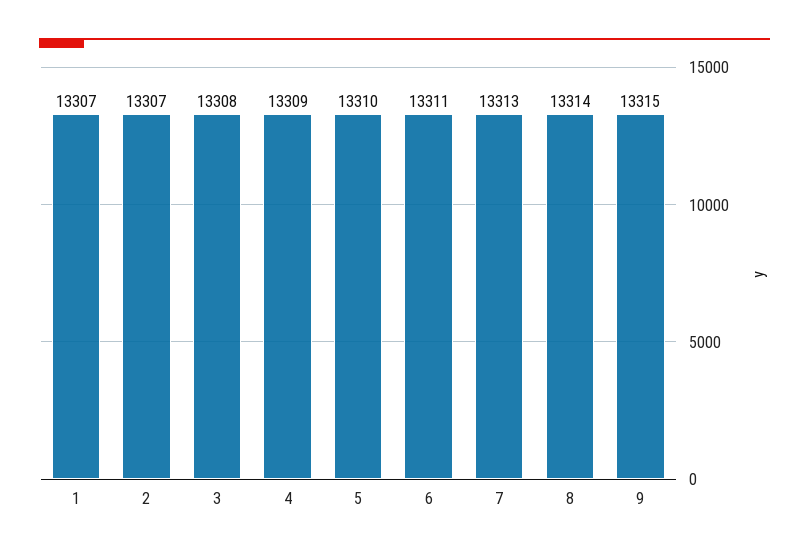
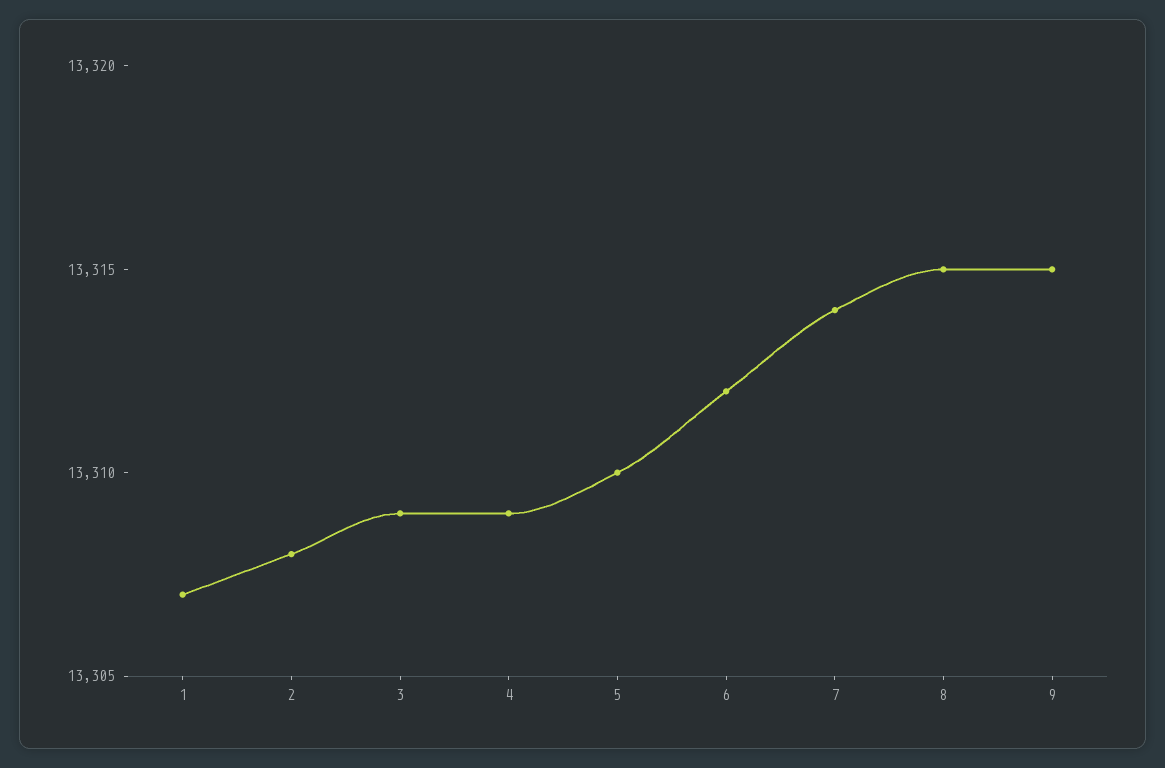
  {
    "1": 13307,
-   "2": 13307,
+   "2": 13308,
-   "3": 13308,
+   "3": 13309,
    "4": 13309,
    "5": 13310,
-   "6": 13311,
+   "6": 13312,
-   "7": 13313,
+   "7": 13314,
-   "8": 13314,
+   "8": 13315,
    "9": 13315
  }

